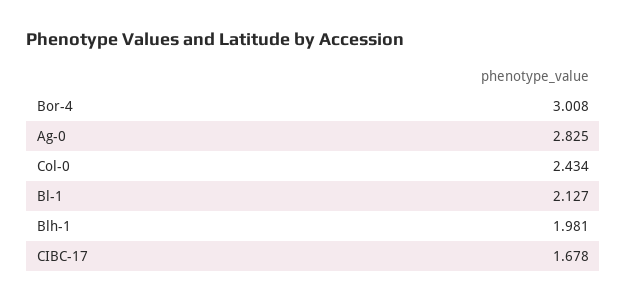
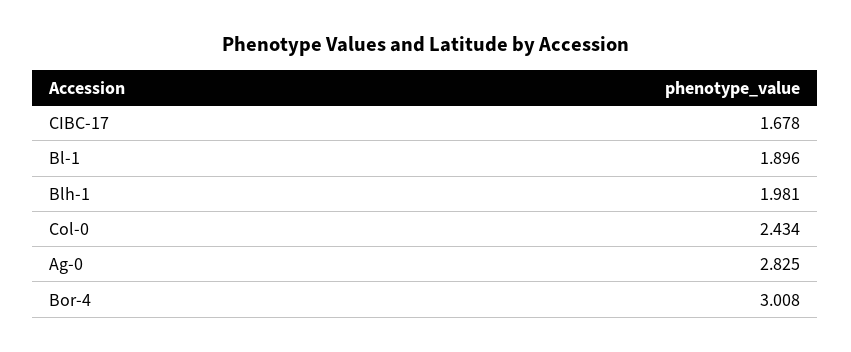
  {
    "Bor-4": 3.008,
    "Ag-0": 2.825,
    "Col-0": 2.434,
-   "Bl-1": 2.127,
+   "Bl-1": 1.896,
    "Blh-1": 1.981,
    "CIBC-17": 1.678
  }

